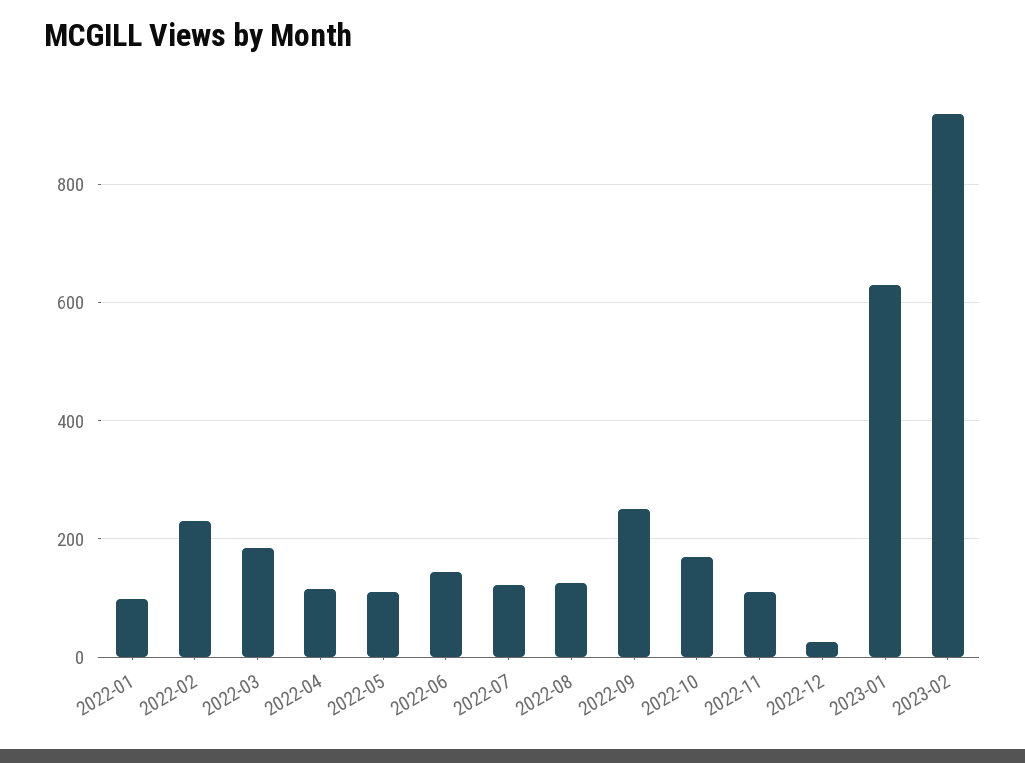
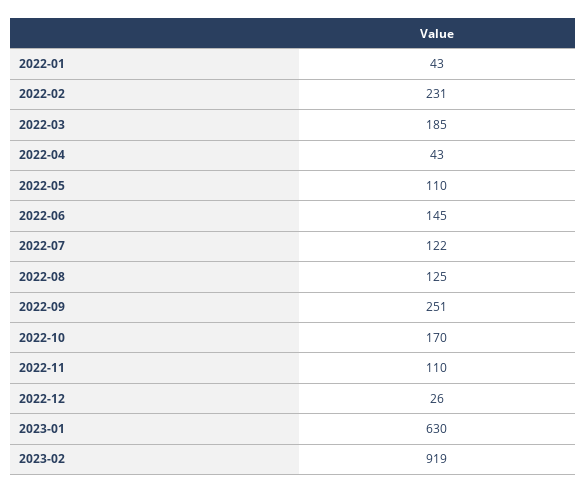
  {
-   "2022-01": 100,
+   "2022-01": 43,
    "2022-02": 231,
    "2022-03": 185,
-   "2022-04": 120,
+   "2022-04": 43,
    "2022-05": 110,
    "2022-06": 145,
    "2022-07": 122,
    "2022-08": 125,
    "2022-09": 251,
    "2022-10": 170,
    "2022-11": 110,
    "2022-12": 26,
    "2023-01": 630,
    "2023-02": 919
  }

